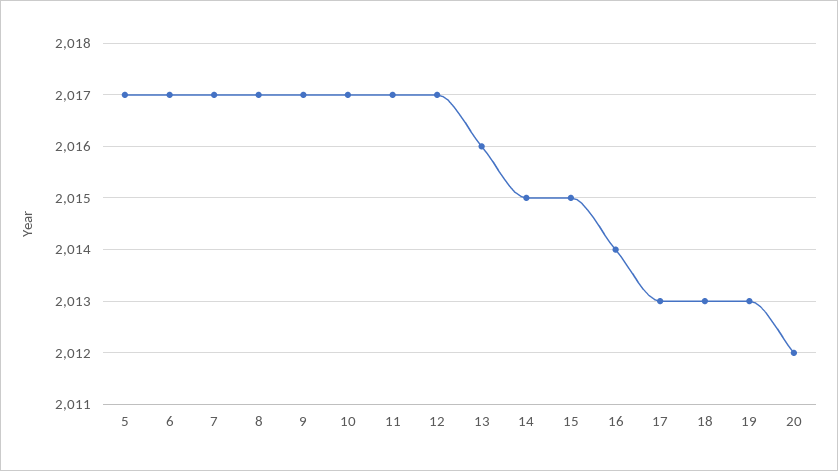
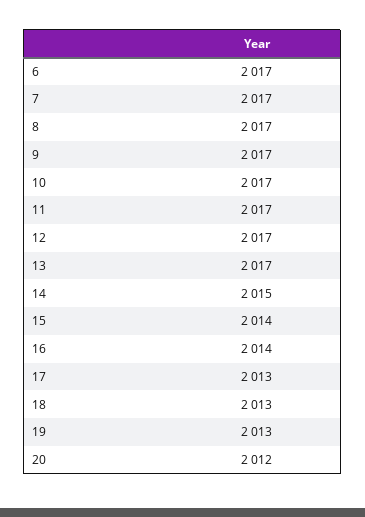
  {
-   "5": 2017,
    "6": 2017,
    "7": 2017,
    "8": 2017,
    "9": 2017,
    "10": 2017,
    "11": 2017,
    "12": 2017,
-   "13": 2016,
+   "13": 2017,
    "14": 2015,
-   "15": 2015,
+   "15": 2014,
    "16": 2014,
    "17": 2013,
    "18": 2013,
    "19": 2013,
    "20": 2012
  }

